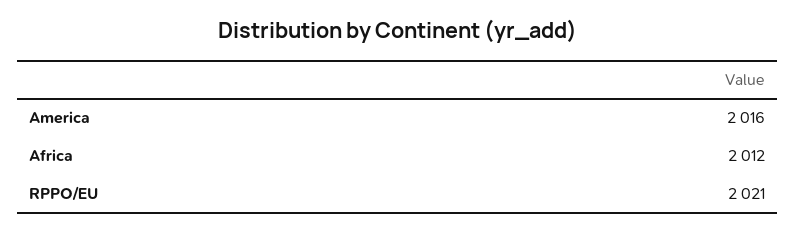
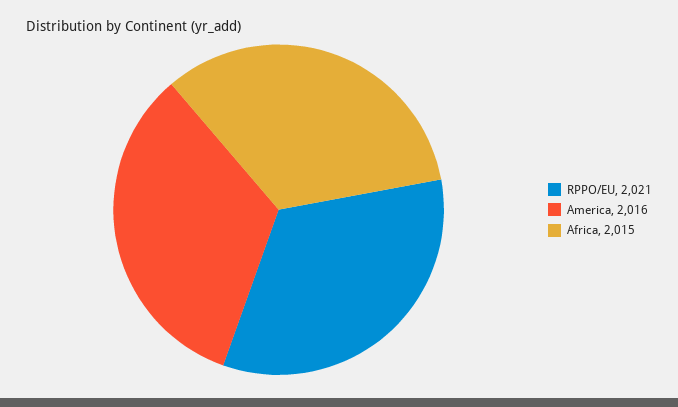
  {
    "America": 2016,
-   "Africa": 2012,
+   "Africa": 2015,
    "RPPO/EU": 2021
  }

